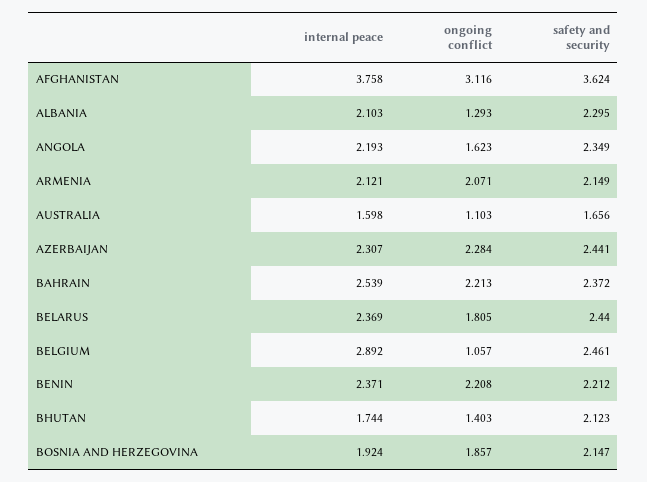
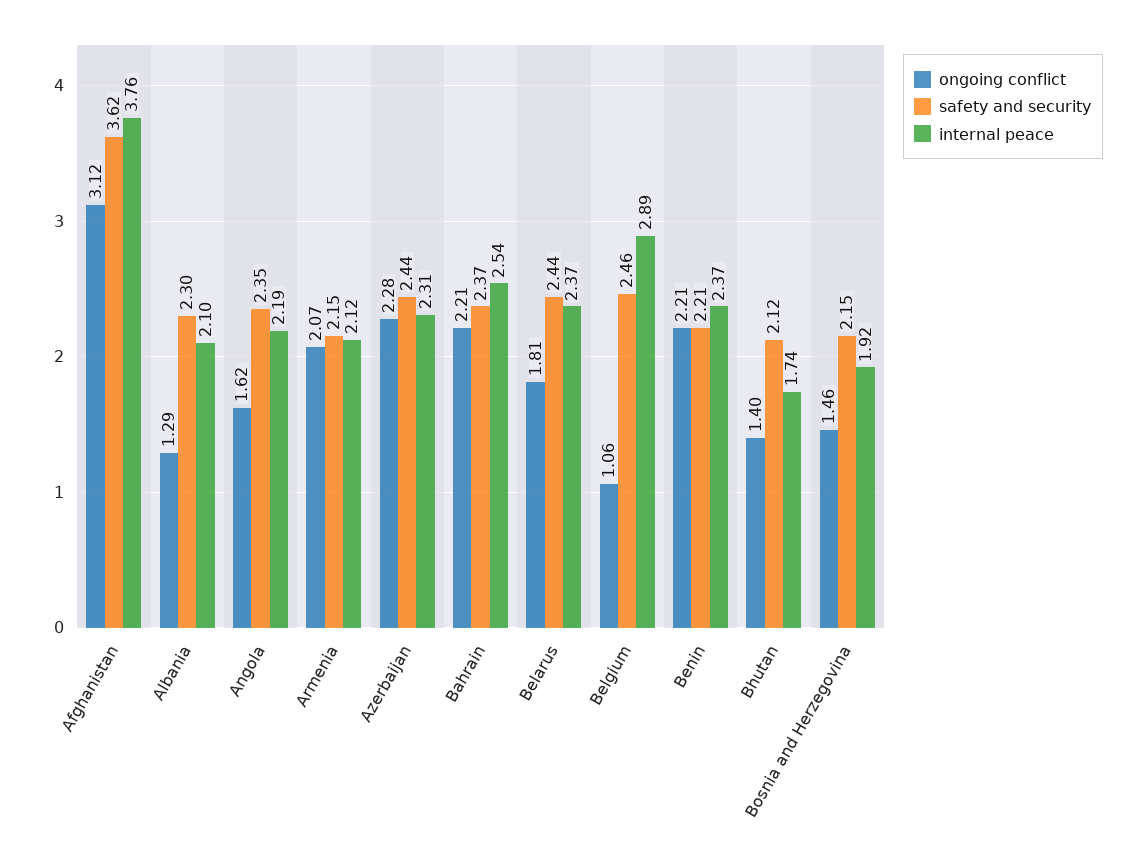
  {
    "internal peace": {
      "AFGHANISTAN": 3.758,
      "ALBANIA": 2.103,
      "ANGOLA": 2.193,
      "ARMENIA": 2.121,
-     "AUSTRALIA": 1.598,
      "AZERBAIJAN": 2.307,
      "BAHRAIN": 2.539,
      "BELARUS": 2.369,
      "BELGIUM": 2.892,
      "BENIN": 2.371,
      "BHUTAN": 1.744,
      "BOSNIA AND HERZEGOVINA": 1.924
    },
    "ongoing conflict": {
      "AFGHANISTAN": 3.116,
      "ALBANIA": 1.293,
      "ANGOLA": 1.623,
      "ARMENIA": 2.071,
-     "AUSTRALIA": 1.103,
      "AZERBAIJAN": 2.284,
      "BAHRAIN": 2.213,
      "BELARUS": 1.805,
      "BELGIUM": 1.057,
      "BENIN": 2.208,
      "BHUTAN": 1.403,
-     "BOSNIA AND HERZEGOVINA": 1.857
+     "BOSNIA AND HERZEGOVINA": 1.46
    },
    "safety and security": {
      "AFGHANISTAN": 3.624,
      "ALBANIA": 2.295,
      "ANGOLA": 2.349,
      "ARMENIA": 2.149,
-     "AUSTRALIA": 1.656,
      "AZERBAIJAN": 2.441,
      "BAHRAIN": 2.372,
      "BELARUS": 2.44,
      "BELGIUM": 2.461,
      "BENIN": 2.212,
      "BHUTAN": 2.123,
      "BOSNIA AND HERZEGOVINA": 2.147
    }
  }

